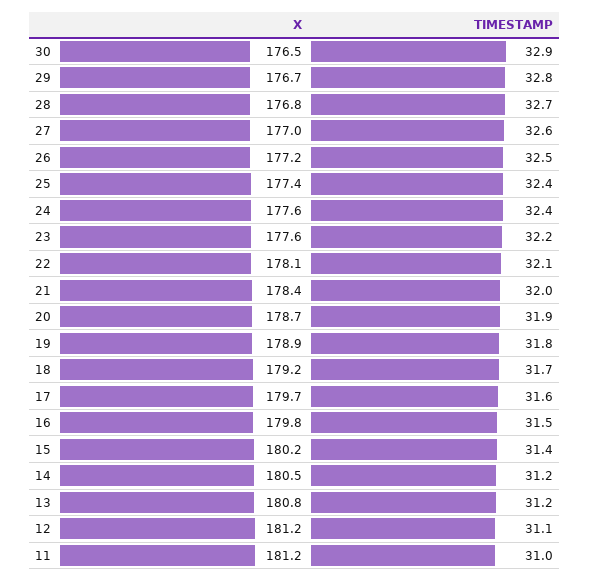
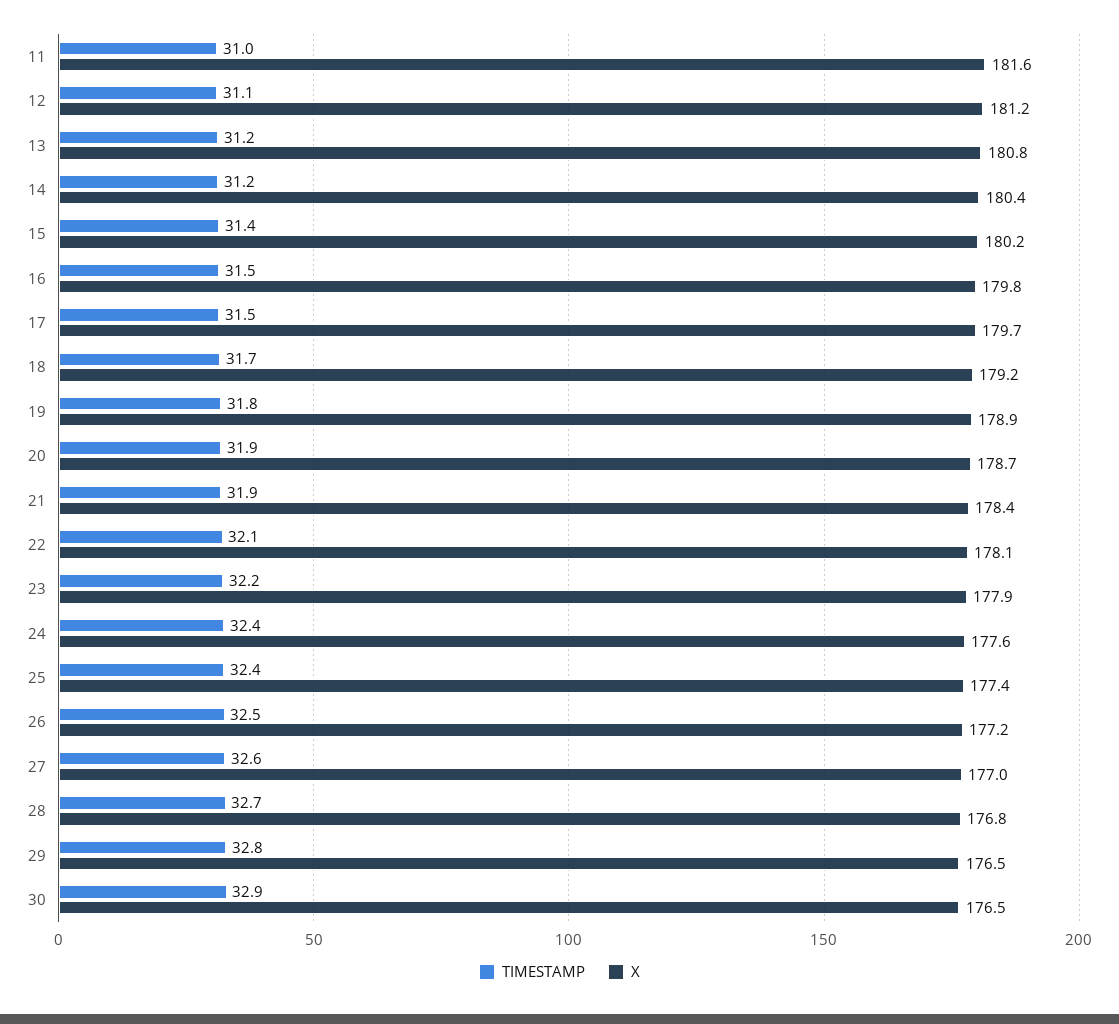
  {
    "X": {
      "30": 176.5,
-     "29": 176.7,
+     "29": 176.5,
      "28": 176.8,
      "27": 177,
      "26": 177.2,
      "25": 177.4,
      "24": 177.6,
-     "23": 177.6,
+     "23": 177.9,
      "22": 178.1,
      "21": 178.4,
      "20": 178.7,
      "19": 178.9,
      "18": 179.2,
      "17": 179.7,
      "16": 179.8,
      "15": 180.2,
-     "14": 180.5,
+     "14": 180.4,
      "13": 180.8,
      "12": 181.2,
-     "11": 181.2
+     "11": 181.6
    },
    "TIMESTAMP": {
      "30": 32.9,
      "29": 32.8,
      "28": 32.7,
      "27": 32.6,
      "26": 32.5,
      "25": 32.4,
      "24": 32.4,
      "23": 32.2,
      "22": 32.1,
-     "21": 32,
+     "21": 31.9,
      "20": 31.9,
      "19": 31.8,
      "18": 31.7,
-     "17": 31.6,
+     "17": 31.5,
      "16": 31.5,
      "15": 31.4,
      "14": 31.2,
      "13": 31.2,
      "12": 31.1,
      "11": 31
    }
  }

